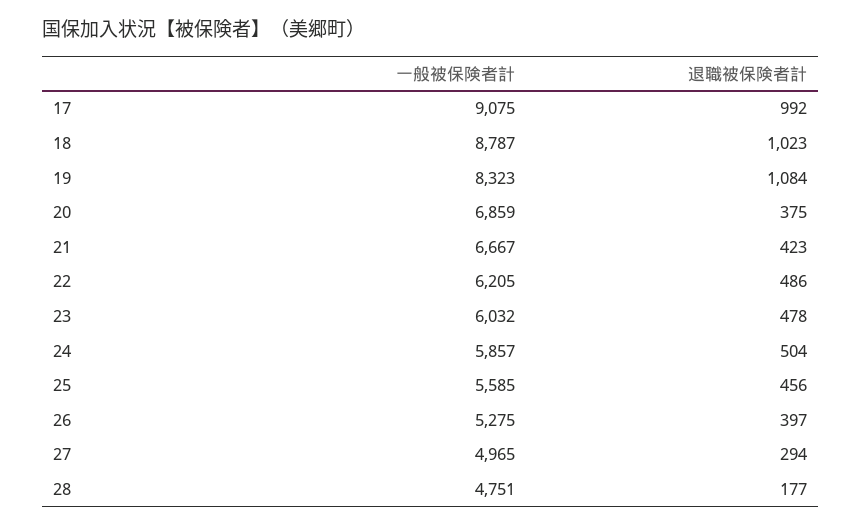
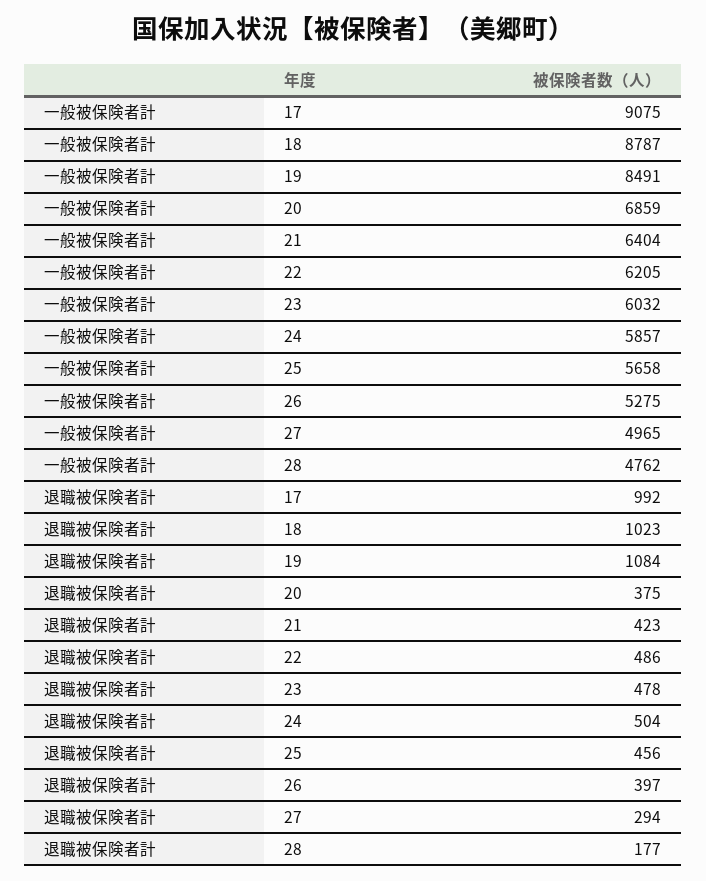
  {
    "一般被保険者計": {
      "17": 9075,
      "18": 8787,
-     "19": 8323,
+     "19": 8491,
      "20": 6859,
-     "21": 6667,
+     "21": 6404,
      "22": 6205,
      "23": 6032,
      "24": 5857,
-     "25": 5585,
+     "25": 5658,
      "26": 5275,
      "27": 4965,
-     "28": 4751
+     "28": 4762
    },
    "退職被保険者計": {
      "17": 992,
      "18": 1023,
      "19": 1084,
      "20": 375,
      "21": 423,
      "22": 486,
      "23": 478,
      "24": 504,
      "25": 456,
      "26": 397,
      "27": 294,
      "28": 177
    }
  }

